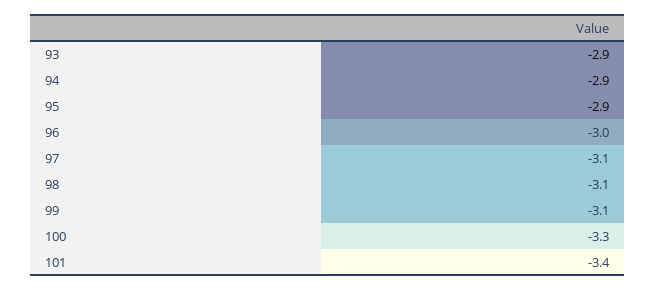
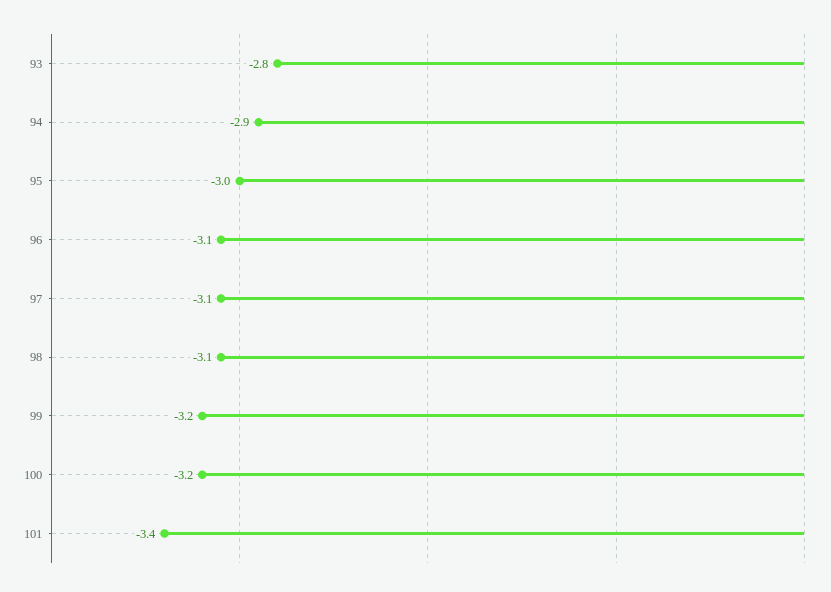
  {
-   "93": -2.9,
+   "93": -2.8,
    "94": -2.9,
-   "95": -2.9,
+   "95": -3,
-   "96": -3,
+   "96": -3.1,
    "97": -3.1,
    "98": -3.1,
-   "99": -3.1,
+   "99": -3.2,
-   "100": -3.3,
+   "100": -3.2,
    "101": -3.4
  }

